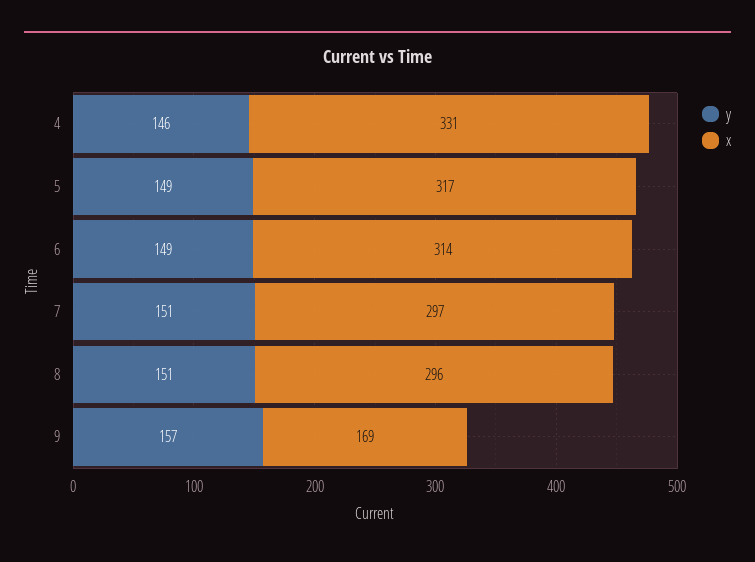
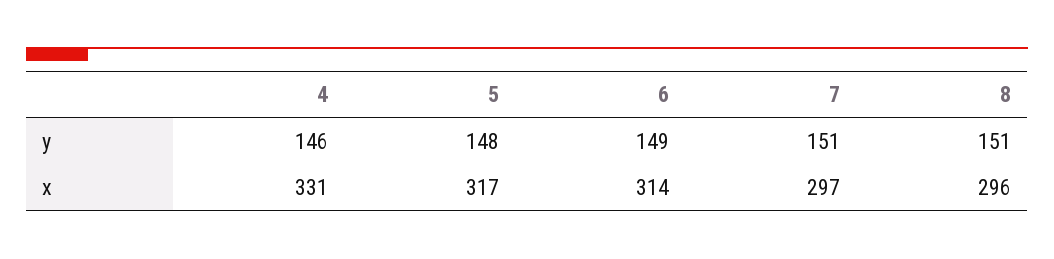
  {
    "y": {
      "4": 146,
-     "5": 149,
+     "5": 148,
      "6": 149,
      "7": 151,
-     "8": 151,
+     "8": 151
-     "9": 157
    },
    "x": {
      "4": 331,
      "5": 317,
      "6": 314,
      "7": 297,
-     "8": 296,
+     "8": 296
-     "9": 169
    }
  }

